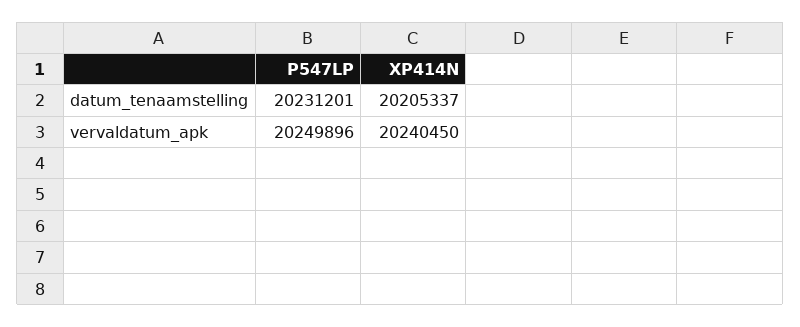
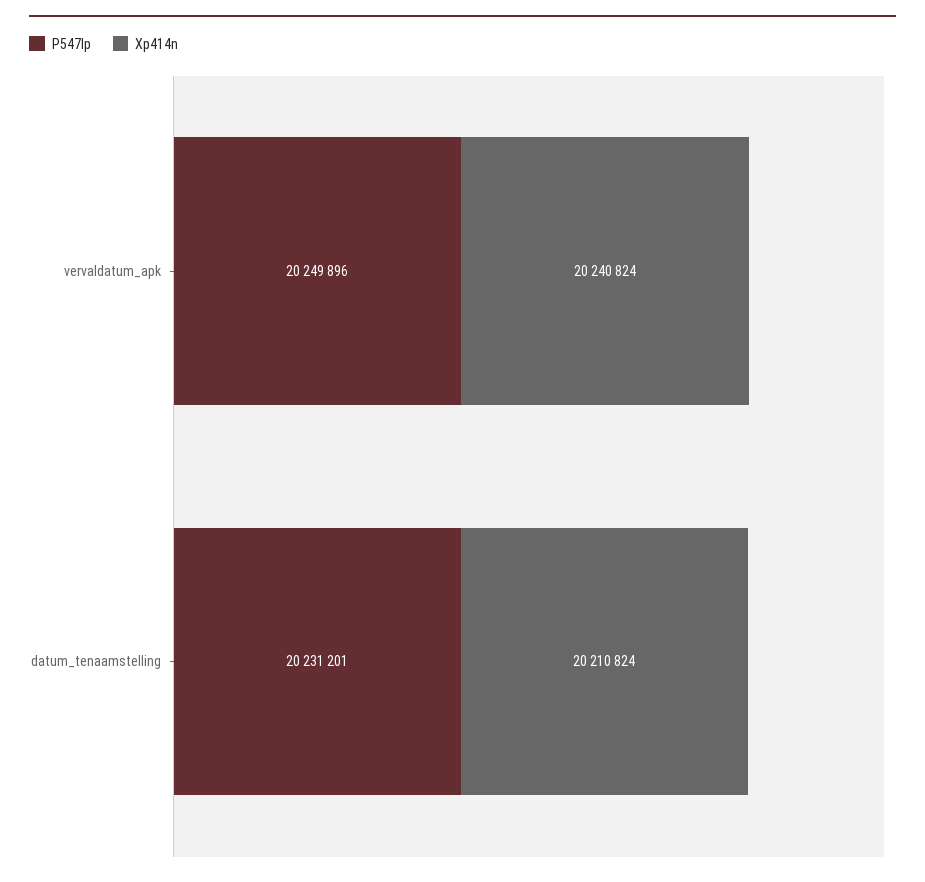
  {
    "P547LP": {
      "datum_tenaamstelling": 20231201,
      "vervaldatum_apk": 20249896
    },
    "XP414N": {
-     "datum_tenaamstelling": 20205337,
+     "datum_tenaamstelling": 20210824,
-     "vervaldatum_apk": 20240450
+     "vervaldatum_apk": 20240824
    }
  }

